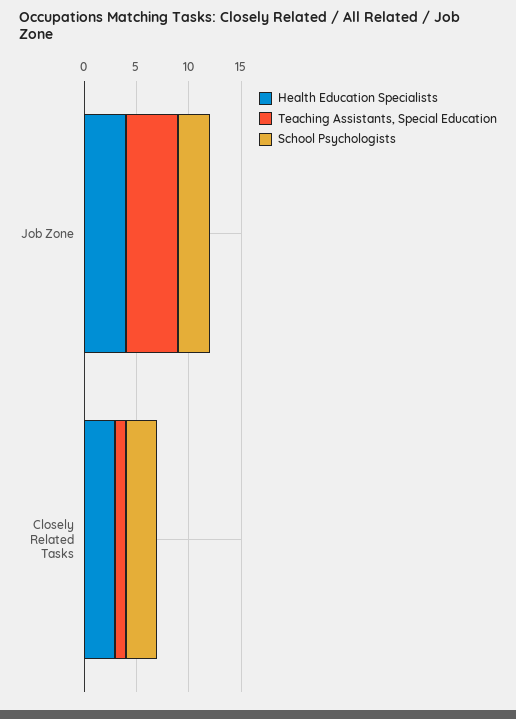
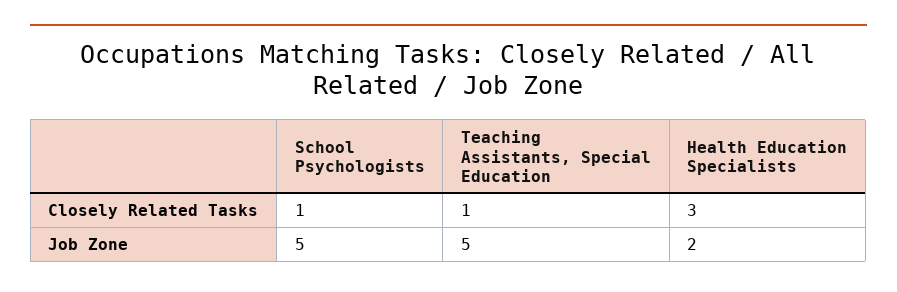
  {
    "Health Education Specialists": {
-     "Job Zone": 4,
+     "Job Zone": 2,
      "Closely Related Tasks": 3
    },
    "Teaching Assistants, Special Education": {
      "Job Zone": 5,
      "Closely Related Tasks": 1
    },
    "School Psychologists": {
-     "Job Zone": 3,
+     "Job Zone": 5,
-     "Closely Related Tasks": 3
+     "Closely Related Tasks": 1
    }
  }

